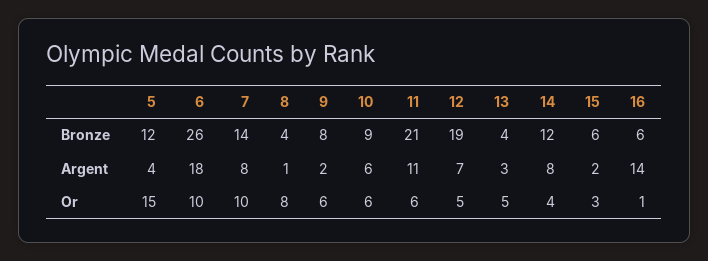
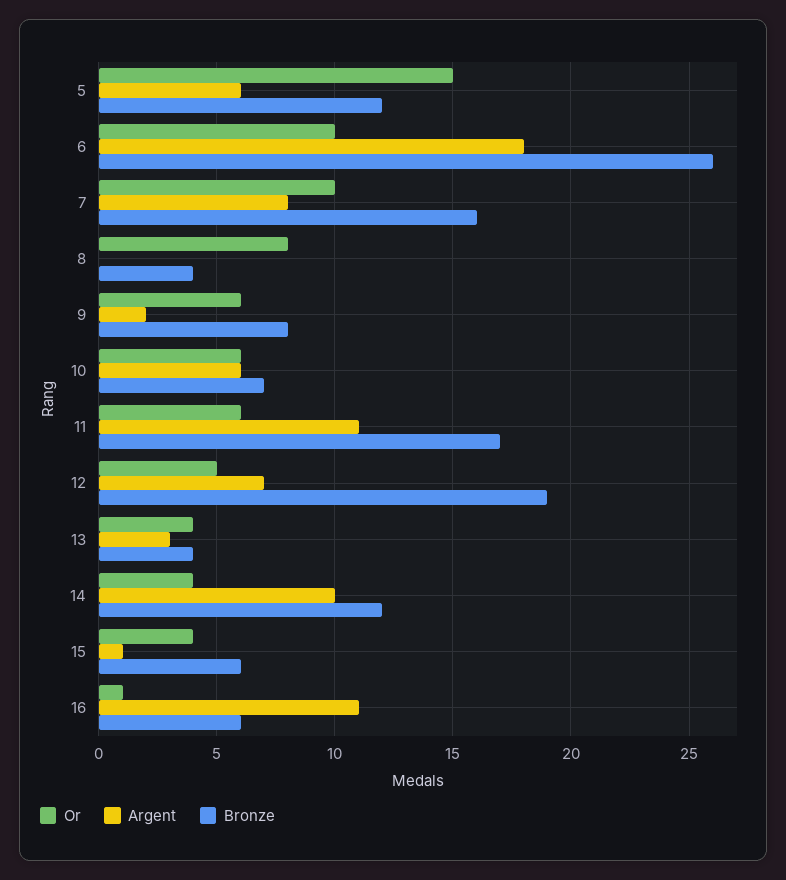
  {
    "Bronze": {
      "5": 12,
      "6": 26,
-     "7": 14,
+     "7": 16,
      "8": 4,
      "9": 8,
-     "10": 9,
+     "10": 7,
-     "11": 21,
+     "11": 17,
      "12": 19,
      "13": 4,
      "14": 12,
      "15": 6,
      "16": 6
    },
    "Argent": {
-     "5": 4,
+     "5": 6,
      "6": 18,
      "7": 8,
-     "8": 1,
+     "8": 0,
      "9": 2,
      "10": 6,
      "11": 11,
      "12": 7,
      "13": 3,
-     "14": 8,
+     "14": 10,
-     "15": 2,
+     "15": 1,
-     "16": 14
+     "16": 11
    },
    "Or": {
      "5": 15,
      "6": 10,
      "7": 10,
      "8": 8,
      "9": 6,
      "10": 6,
      "11": 6,
      "12": 5,
-     "13": 5,
+     "13": 4,
      "14": 4,
-     "15": 3,
+     "15": 4,
      "16": 1
    }
  }

